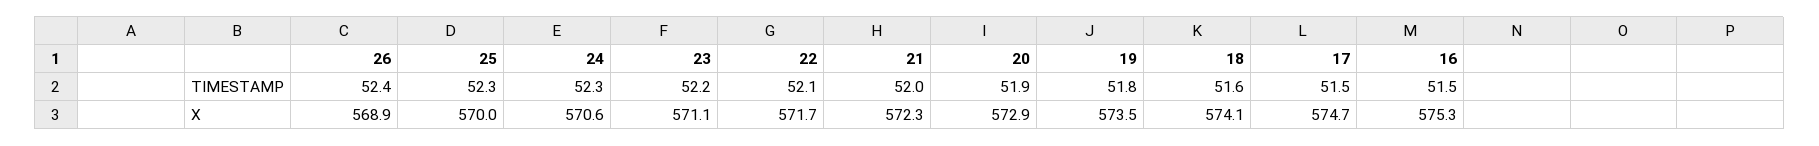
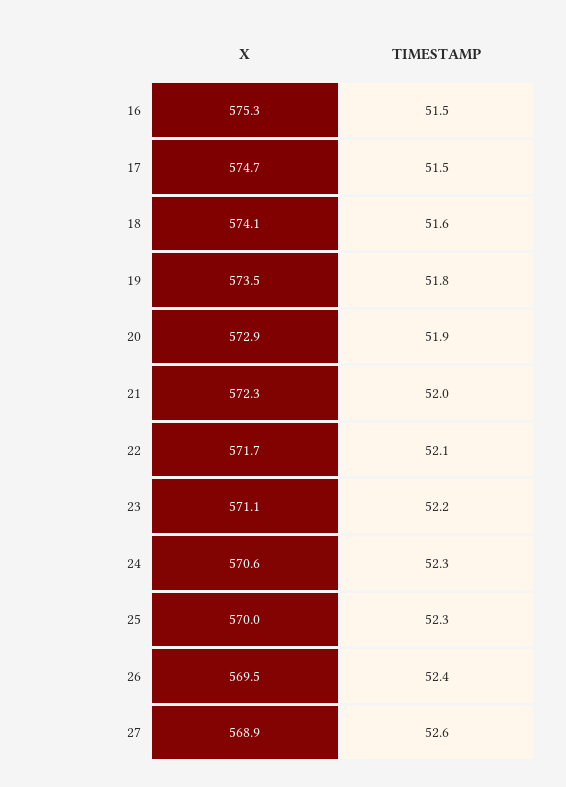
  {
    "26": {
      "TIMESTAMP": 52.4,
-     "X": 568.9
+     "X": 569.5
    },
    "25": {
      "TIMESTAMP": 52.3,
      "X": 570
    },
    "24": {
      "TIMESTAMP": 52.3,
      "X": 570.6
    },
    "23": {
      "TIMESTAMP": 52.2,
      "X": 571.1
    },
    "22": {
      "TIMESTAMP": 52.1,
      "X": 571.7
    },
    "21": {
      "TIMESTAMP": 52,
      "X": 572.3
    },
    "20": {
      "TIMESTAMP": 51.9,
      "X": 572.9
    },
    "19": {
      "TIMESTAMP": 51.8,
      "X": 573.5
    },
    "18": {
      "TIMESTAMP": 51.6,
      "X": 574.1
    },
    "17": {
      "TIMESTAMP": 51.5,
      "X": 574.7
    },
    "16": {
      "TIMESTAMP": 51.5,
      "X": 575.3
-   }
+   },
+   "27": {
+     "X": 568.9,
+     "TIMESTAMP": 52.6
+   }
  }

